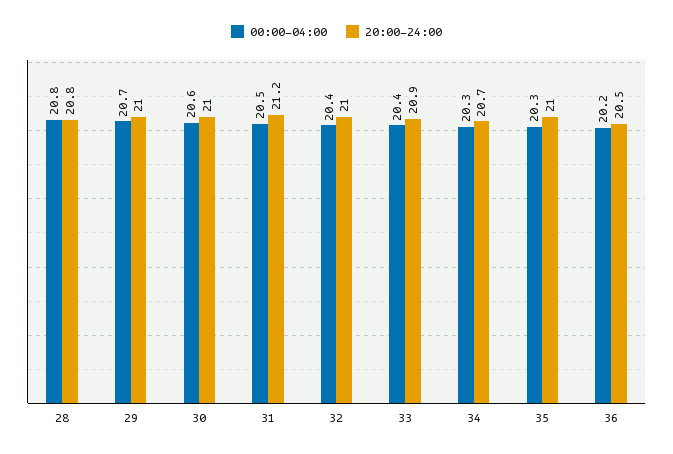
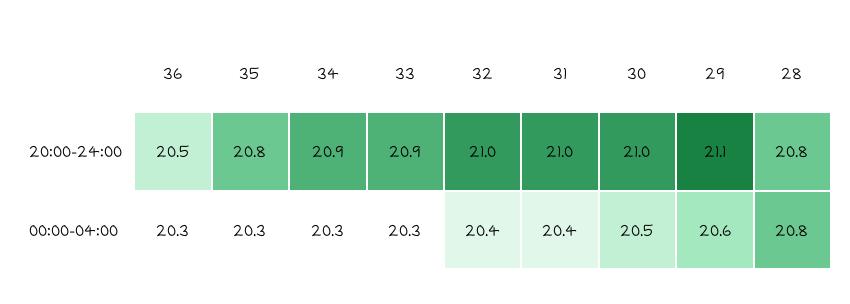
  {
    "00:00-04:00": {
      "28": 20.8,
-     "29": 20.7,
+     "29": 20.6,
-     "30": 20.6,
+     "30": 20.5,
-     "31": 20.5,
+     "31": 20.4,
      "32": 20.4,
-     "33": 20.4,
+     "33": 20.3,
      "34": 20.3,
      "35": 20.3,
-     "36": 20.2
+     "36": 20.3
    },
    "20:00-24:00": {
      "28": 20.8,
-     "29": 21,
+     "29": 21.1,
      "30": 21,
-     "31": 21.2,
+     "31": 21,
      "32": 21,
      "33": 20.9,
-     "34": 20.7,
+     "34": 20.9,
-     "35": 21,
+     "35": 20.8,
      "36": 20.5
    }
  }

